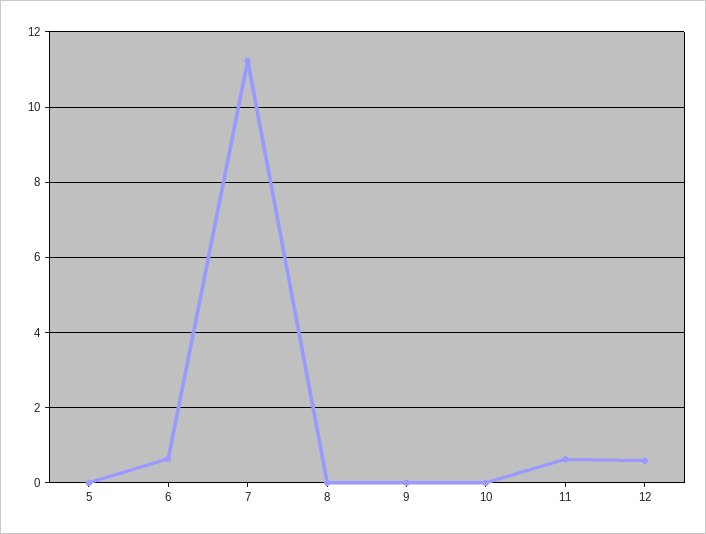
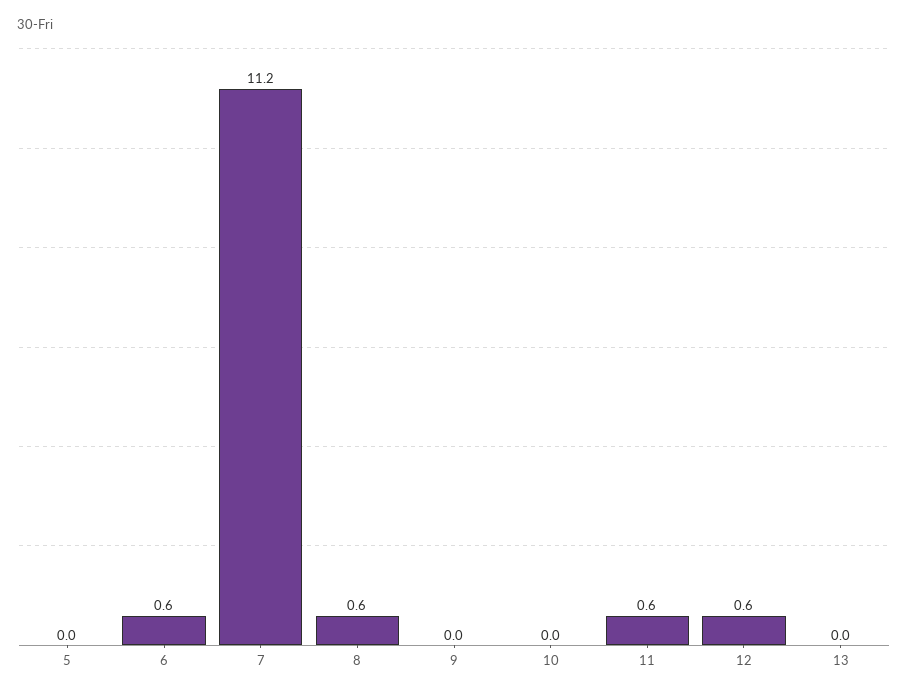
  {
    "5": 0,
    "6": 0.6,
    "7": 11.2,
-   "8": 0,
+   "8": 0.6,
    "9": 0,
    "10": 0,
    "11": 0.6,
-   "12": 0.6
+   "12": 0.6,
+   "13": 0
  }

